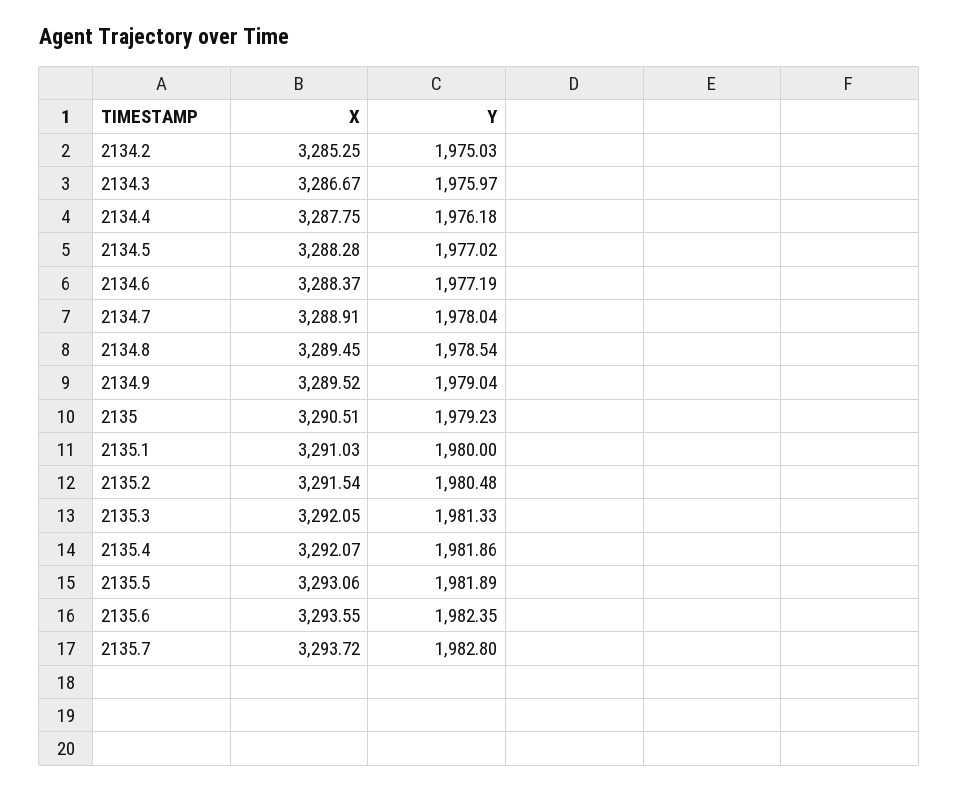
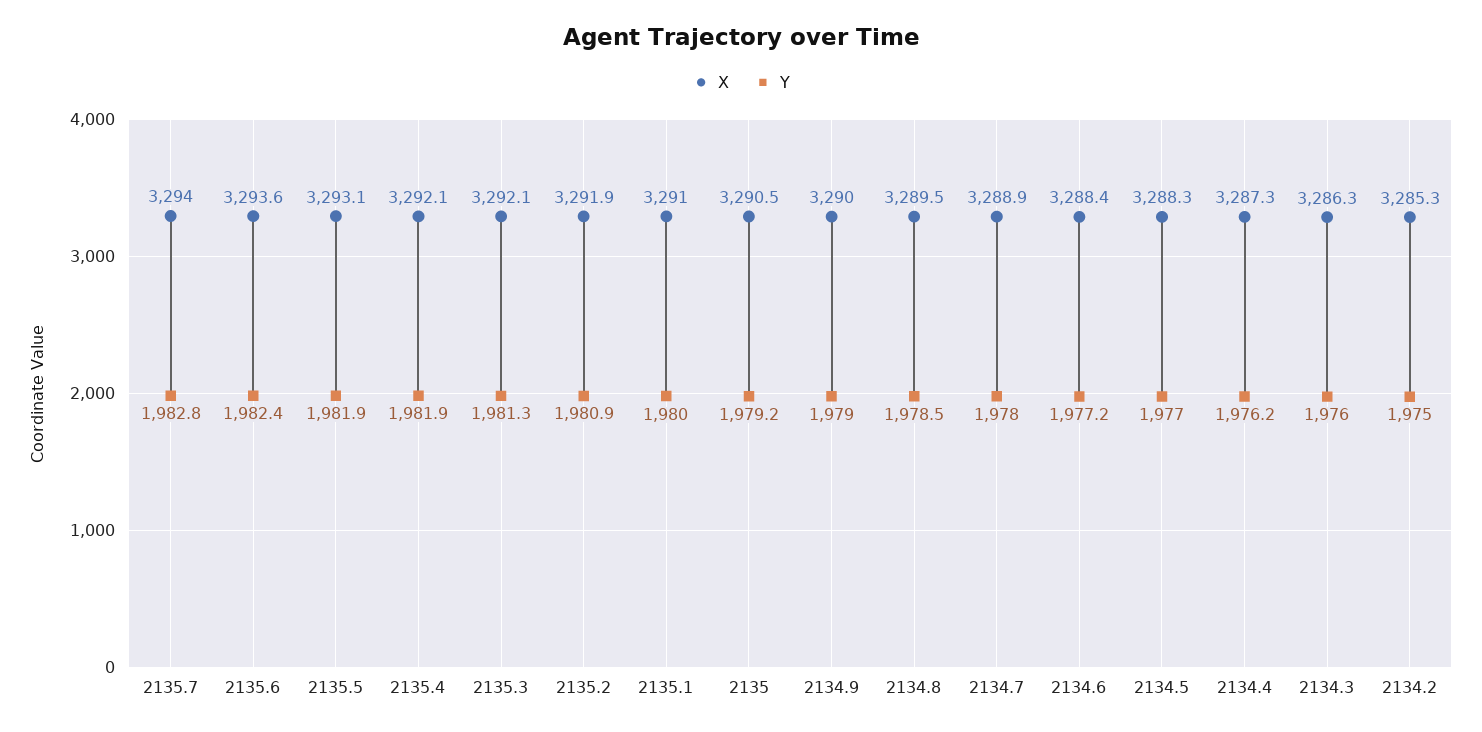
  {
    "X": {
      "2134.2": 3285.25,
-     "2134.3": 3286.67,
+     "2134.3": 3286.3,
-     "2134.4": 3287.75,
+     "2134.4": 3287.3,
      "2134.5": 3288.28,
      "2134.6": 3288.37,
      "2134.7": 3288.91,
      "2134.8": 3289.45,
-     "2134.9": 3289.52,
+     "2134.9": 3290,
      "2135": 3290.51,
      "2135.1": 3291.03,
-     "2135.2": 3291.54,
+     "2135.2": 3291.9,
      "2135.3": 3292.05,
      "2135.4": 3292.07,
      "2135.5": 3293.06,
      "2135.6": 3293.55,
-     "2135.7": 3293.72
+     "2135.7": 3294
    },
    "Y": {
      "2134.2": 1975.03,
      "2134.3": 1975.97,
      "2134.4": 1976.18,
      "2134.5": 1977.02,
      "2134.6": 1977.19,
      "2134.7": 1978.04,
      "2134.8": 1978.54,
      "2134.9": 1979.04,
      "2135": 1979.23,
      "2135.1": 1980,
-     "2135.2": 1980.48,
+     "2135.2": 1980.9,
      "2135.3": 1981.33,
      "2135.4": 1981.86,
      "2135.5": 1981.89,
      "2135.6": 1982.35,
      "2135.7": 1982.8
    }
  }

